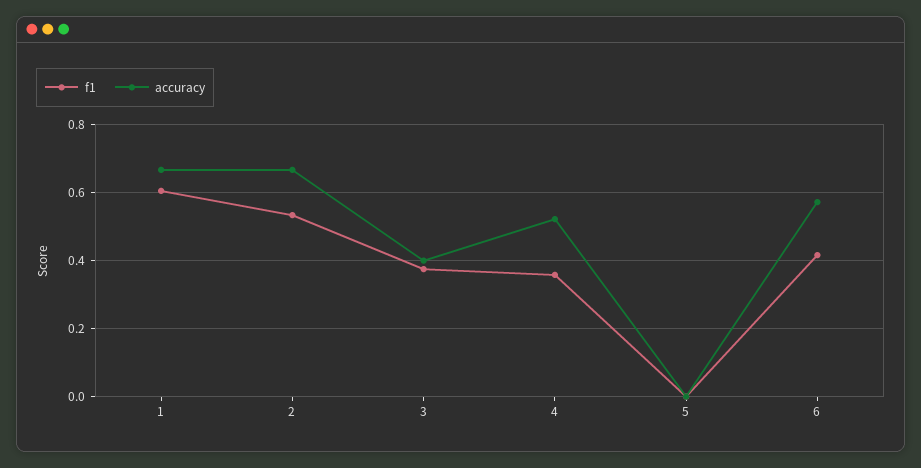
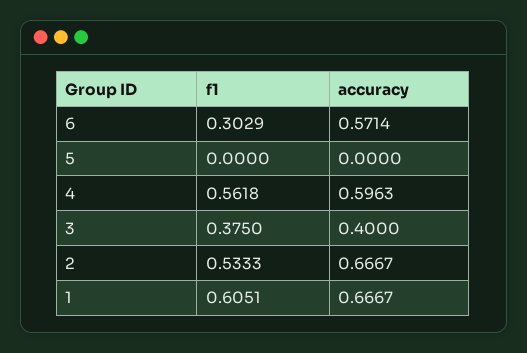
  {
    "f1": {
      "1": 0.6051,
      "2": 0.5333,
      "3": 0.375,
-     "4": 0.36,
+     "4": 0.5618,
      "5": 0,
-     "6": 0.42
+     "6": 0.3029
    },
    "accuracy": {
      "1": 0.6667,
      "2": 0.6667,
      "3": 0.4,
-     "4": 0.52,
+     "4": 0.5963,
      "5": 0,
      "6": 0.5714
    }
  }

